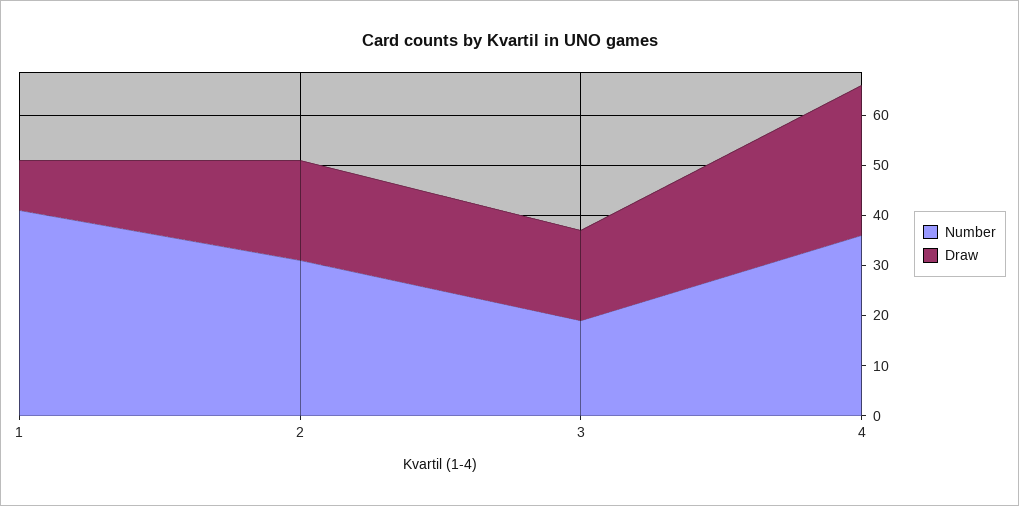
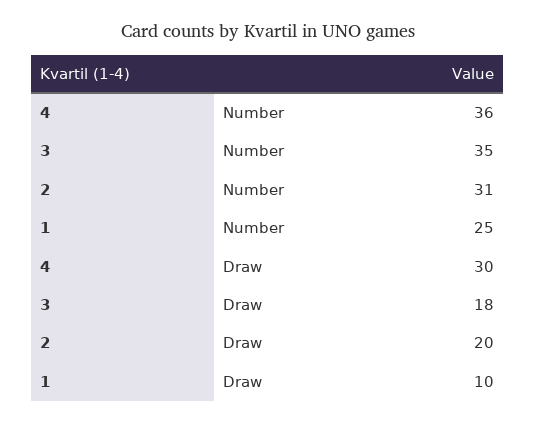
  {
    "Number": {
-     "1": 40,
+     "1": 25,
      "2": 31,
-     "3": 20,
+     "3": 35,
      "4": 36
    },
    "Draw": {
      "1": 10,
      "2": 20,
      "3": 18,
      "4": 30
    }
  }

